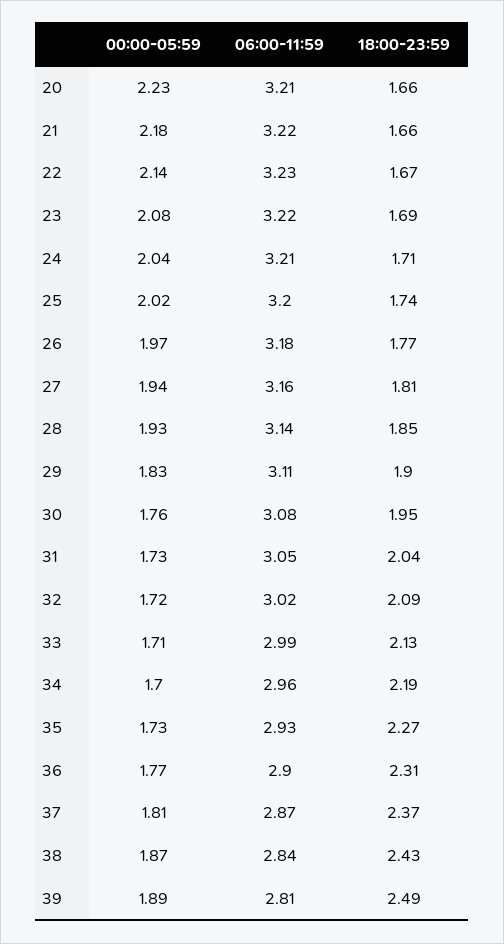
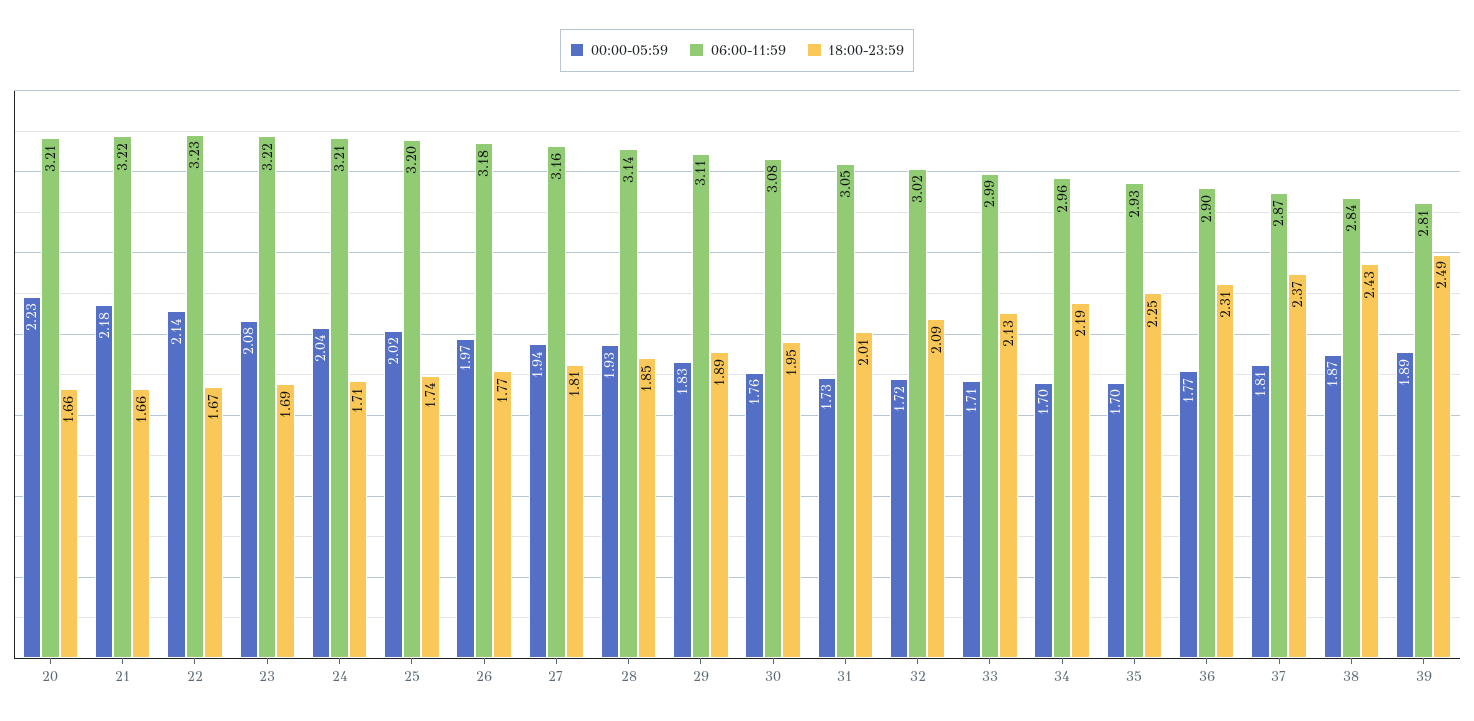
  {
    "00:00-05:59": {
      "20": 2.23,
      "21": 2.18,
      "22": 2.14,
      "23": 2.08,
      "24": 2.04,
      "25": 2.02,
      "26": 1.97,
      "27": 1.94,
      "28": 1.93,
      "29": 1.83,
      "30": 1.76,
      "31": 1.73,
      "32": 1.72,
      "33": 1.71,
      "34": 1.7,
-     "35": 1.73,
+     "35": 1.7,
      "36": 1.77,
      "37": 1.81,
      "38": 1.87,
      "39": 1.89
    },
    "06:00-11:59": {
      "20": 3.21,
      "21": 3.22,
      "22": 3.23,
      "23": 3.22,
      "24": 3.21,
      "25": 3.2,
      "26": 3.18,
      "27": 3.16,
      "28": 3.14,
      "29": 3.11,
      "30": 3.08,
      "31": 3.05,
      "32": 3.02,
      "33": 2.99,
      "34": 2.96,
      "35": 2.93,
      "36": 2.9,
      "37": 2.87,
      "38": 2.84,
      "39": 2.81
    },
    "18:00-23:59": {
      "20": 1.66,
      "21": 1.66,
      "22": 1.67,
      "23": 1.69,
      "24": 1.71,
      "25": 1.74,
      "26": 1.77,
      "27": 1.81,
      "28": 1.85,
-     "29": 1.9,
+     "29": 1.89,
      "30": 1.95,
-     "31": 2.04,
+     "31": 2.01,
      "32": 2.09,
      "33": 2.13,
      "34": 2.19,
-     "35": 2.27,
+     "35": 2.25,
      "36": 2.31,
      "37": 2.37,
      "38": 2.43,
      "39": 2.49
    }
  }

